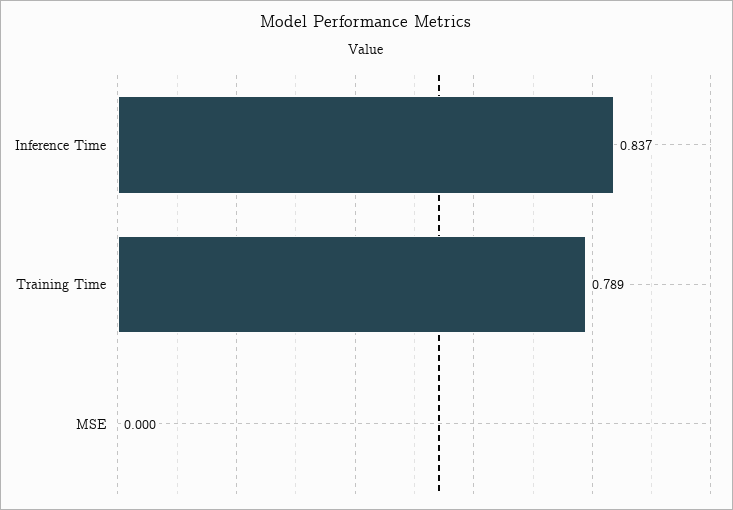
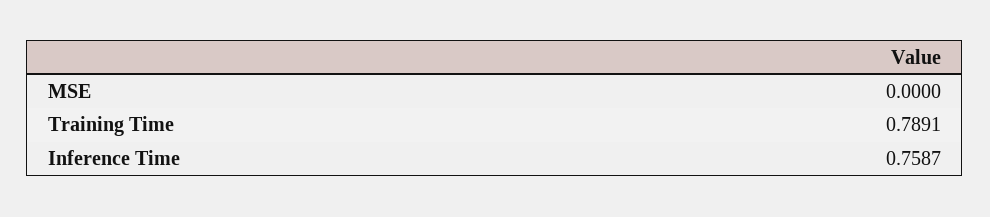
  {
-   "Inference Time": 0.837,
+   "Inference Time": 0.7587,
    "Training Time": 0.7891,
    "MSE": 0
  }

